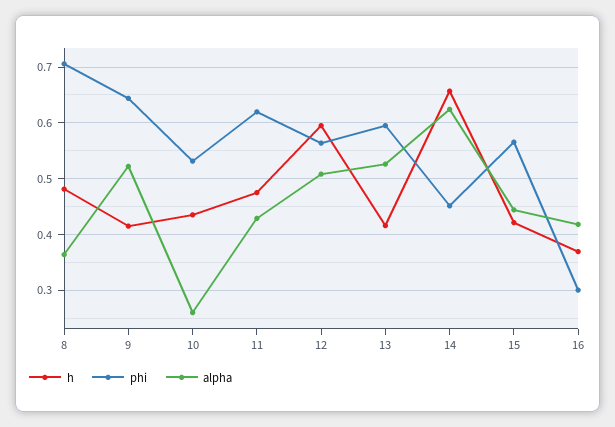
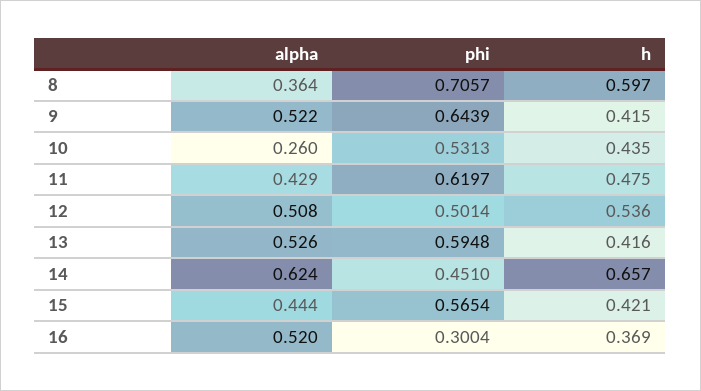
  {
    "h": {
-     "8": 0.48,
+     "8": 0.597,
      "9": 0.415,
      "10": 0.435,
      "11": 0.475,
-     "12": 0.6,
+     "12": 0.536,
      "13": 0.416,
      "14": 0.657,
      "15": 0.421,
      "16": 0.369
    },
    "phi": {
      "8": 0.7057,
      "9": 0.6439,
      "10": 0.5313,
      "11": 0.6197,
-     "12": 0.56,
+     "12": 0.5014,
      "13": 0.5948,
      "14": 0.451,
      "15": 0.5654,
      "16": 0.3004
    },
    "alpha": {
      "8": 0.364,
      "9": 0.522,
      "10": 0.26,
      "11": 0.429,
      "12": 0.508,
      "13": 0.526,
      "14": 0.624,
      "15": 0.444,
-     "16": 0.42
+     "16": 0.52
    }
  }

